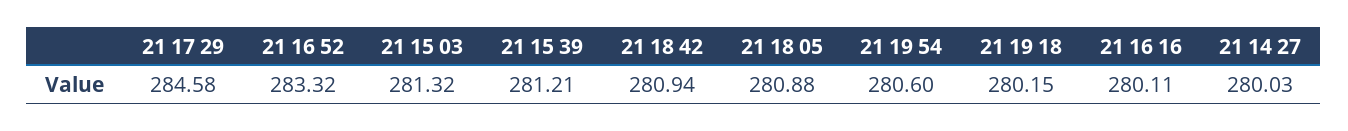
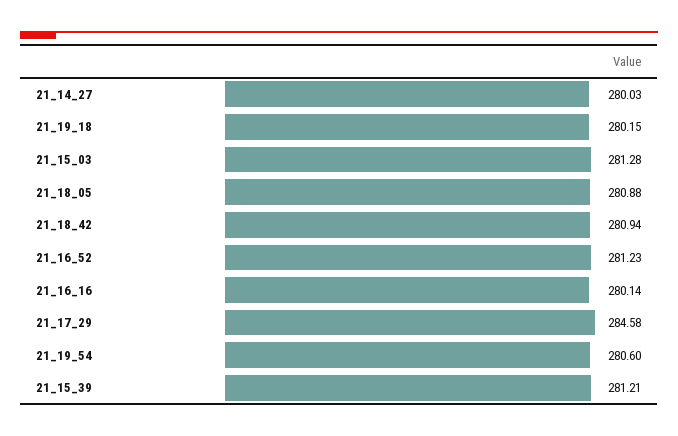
  {
    "21 17 29": 284.58,
-   "21 16 52": 283.32,
+   "21 16 52": 281.23,
-   "21 15 03": 281.32,
+   "21 15 03": 281.28,
    "21 15 39": 281.21,
    "21 18 42": 280.94,
    "21 18 05": 280.88,
    "21 19 54": 280.6,
    "21 19 18": 280.15,
-   "21 16 16": 280.11,
+   "21 16 16": 280.14,
    "21 14 27": 280.03
  }

